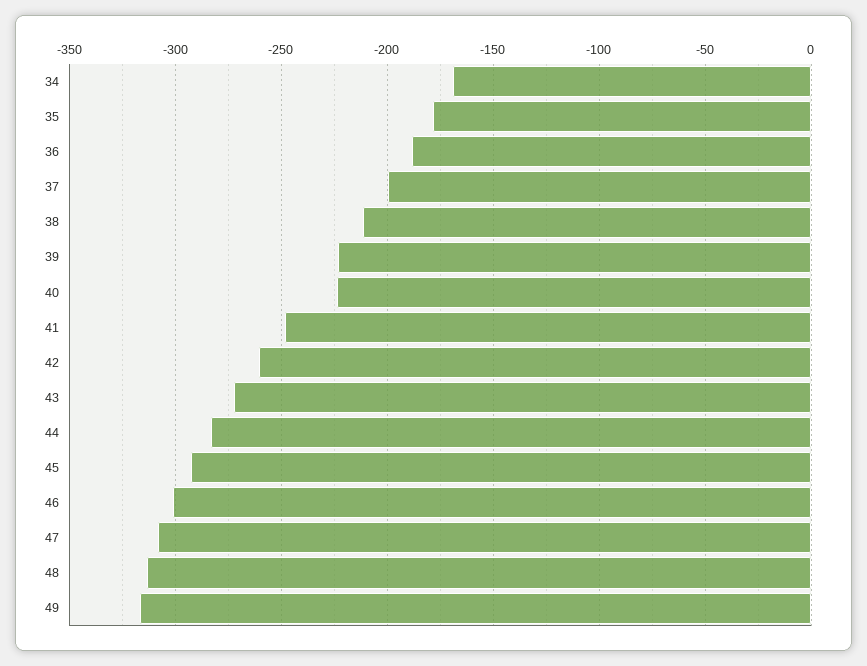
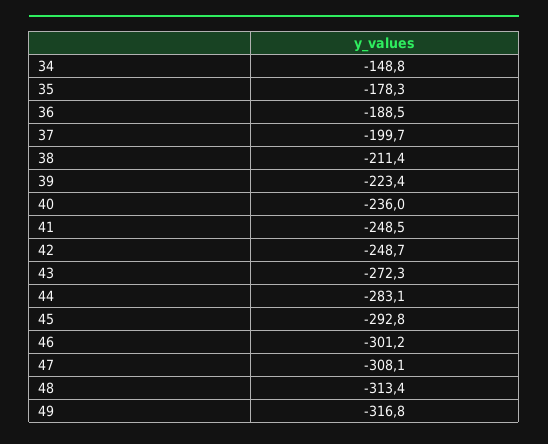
  {
-   "34": -170,
+   "34": -148.8,
    "35": -178.3,
    "36": -188.5,
    "37": -199.7,
    "38": -211.4,
    "39": -223.4,
-   "40": -225,
+   "40": -236,
    "41": -248.5,
-   "42": -260,
+   "42": -248.7,
    "43": -272.3,
    "44": -283.1,
    "45": -292.8,
    "46": -301.2,
    "47": -308.1,
    "48": -313.4,
    "49": -316.8
  }

